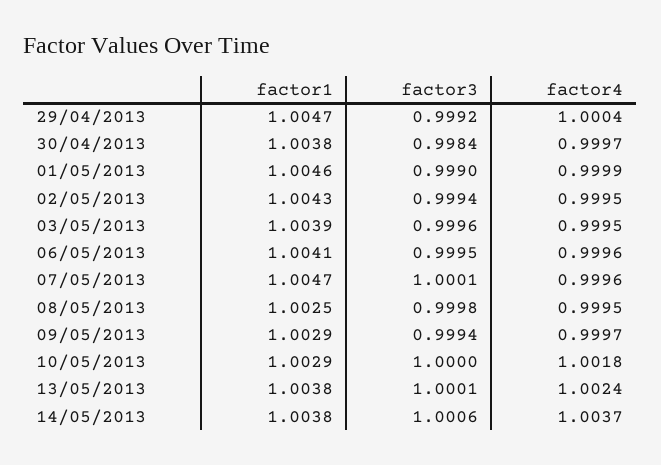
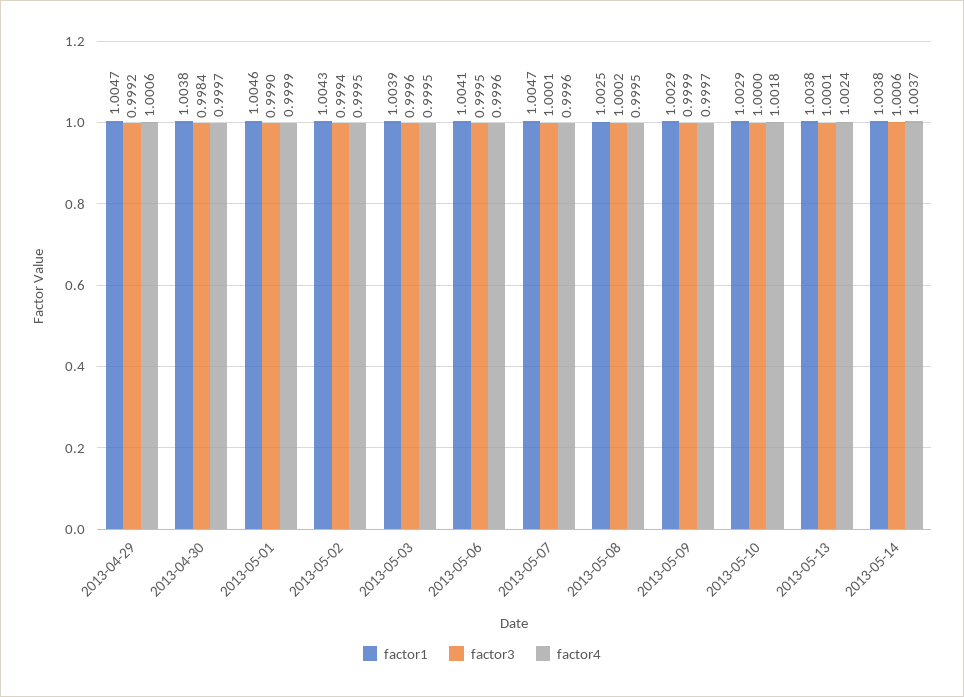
  {
    "factor1": {
      "29/04/2013": 1.0047,
      "30/04/2013": 1.0038,
      "01/05/2013": 1.0046,
      "02/05/2013": 1.0043,
      "03/05/2013": 1.0039,
      "06/05/2013": 1.0041,
      "07/05/2013": 1.0047,
      "08/05/2013": 1.0025,
      "09/05/2013": 1.0029,
      "10/05/2013": 1.0029,
      "13/05/2013": 1.0038,
      "14/05/2013": 1.0038
    },
    "factor3": {
      "29/04/2013": 0.9992,
      "30/04/2013": 0.9984,
      "01/05/2013": 0.999,
      "02/05/2013": 0.9994,
      "03/05/2013": 0.9996,
      "06/05/2013": 0.9995,
      "07/05/2013": 1.0001,
-     "08/05/2013": 0.9998,
+     "08/05/2013": 1.0002,
-     "09/05/2013": 0.9994,
+     "09/05/2013": 0.9999,
      "10/05/2013": 1,
      "13/05/2013": 1.0001,
      "14/05/2013": 1.0006
    },
    "factor4": {
-     "29/04/2013": 1.0004,
+     "29/04/2013": 1.0006,
      "30/04/2013": 0.9997,
      "01/05/2013": 0.9999,
      "02/05/2013": 0.9995,
      "03/05/2013": 0.9995,
      "06/05/2013": 0.9996,
      "07/05/2013": 0.9996,
      "08/05/2013": 0.9995,
      "09/05/2013": 0.9997,
      "10/05/2013": 1.0018,
      "13/05/2013": 1.0024,
      "14/05/2013": 1.0037
    }
  }

